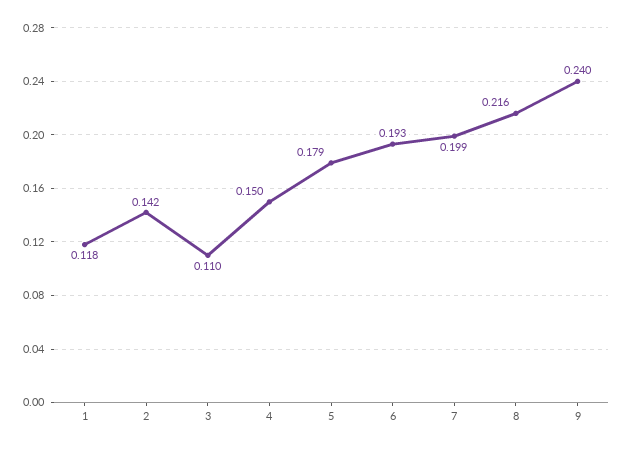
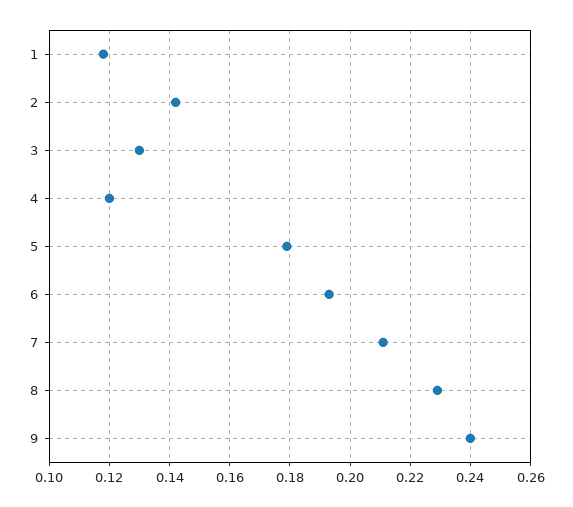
  {
    "1": 0.118,
    "2": 0.142,
-   "3": 0.11,
+   "3": 0.13,
-   "4": 0.15,
+   "4": 0.12,
    "5": 0.179,
    "6": 0.193,
-   "7": 0.199,
+   "7": 0.21,
-   "8": 0.216,
+   "8": 0.23,
    "9": 0.24
  }

